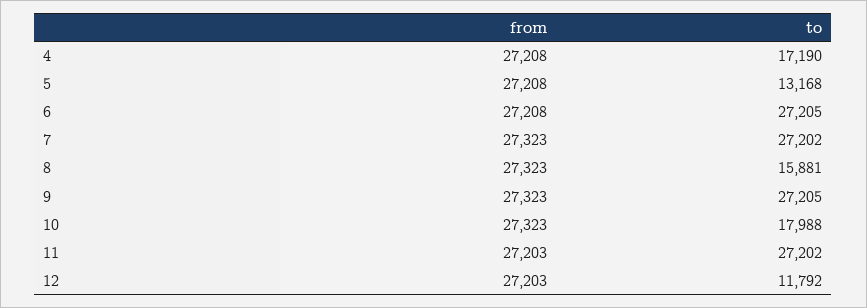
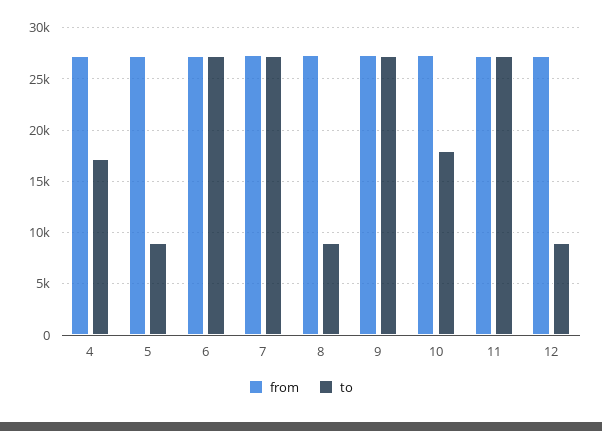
  {
    "from": {
      "4": 27208,
      "5": 27208,
      "6": 27208,
      "7": 27323,
      "8": 27323,
      "9": 27323,
      "10": 27323,
      "11": 27203,
      "12": 27203
    },
    "to": {
      "4": 17190,
-     "5": 13168,
+     "5": 9000,
      "6": 27205,
      "7": 27202,
-     "8": 15881,
+     "8": 9000,
      "9": 27205,
      "10": 17988,
      "11": 27202,
-     "12": 11792
+     "12": 9000
    }
  }

